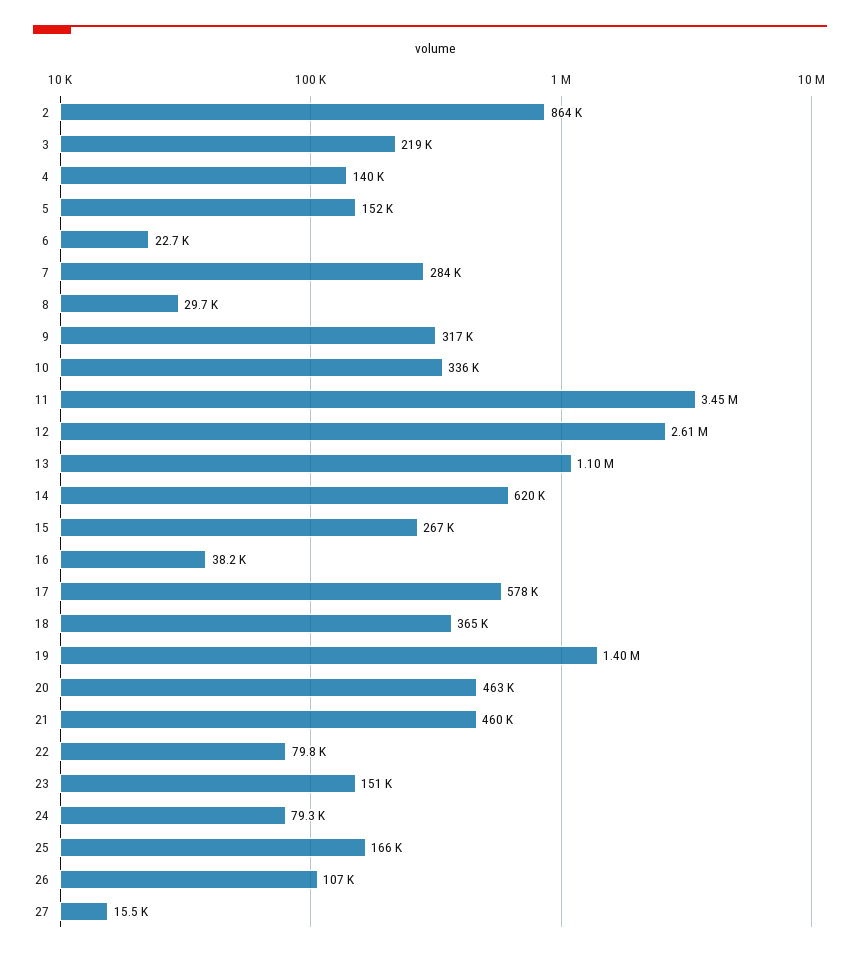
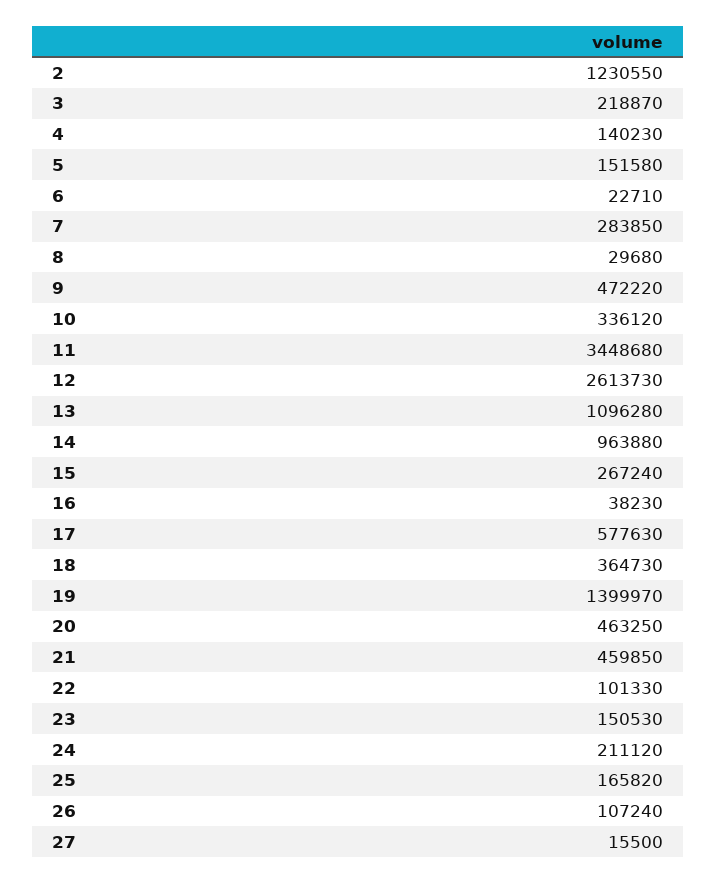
  {
-   "2": 864000,
+   "2": 1230550,
    "3": 218870,
    "4": 140230,
    "5": 151580,
    "6": 22710,
    "7": 283850,
    "8": 29680,
-   "9": 317000,
+   "9": 472220,
    "10": 336120,
    "11": 3448680,
    "12": 2613730,
    "13": 1096280,
-   "14": 620000,
+   "14": 963880,
    "15": 267240,
    "16": 38230,
    "17": 577630,
    "18": 364730,
    "19": 1399970,
    "20": 463250,
    "21": 459850,
-   "22": 79800,
+   "22": 101330,
    "23": 150530,
-   "24": 79300,
+   "24": 211120,
    "25": 165820,
    "26": 107240,
    "27": 15500
  }

